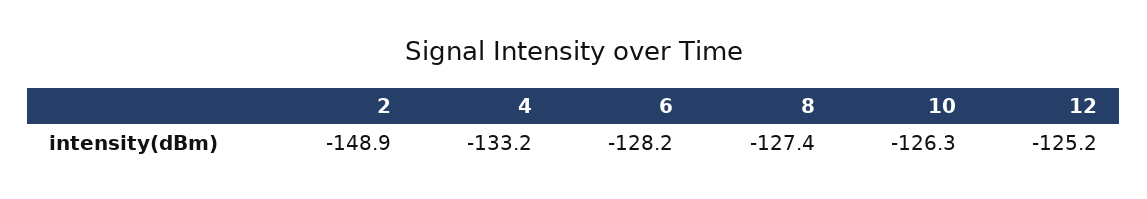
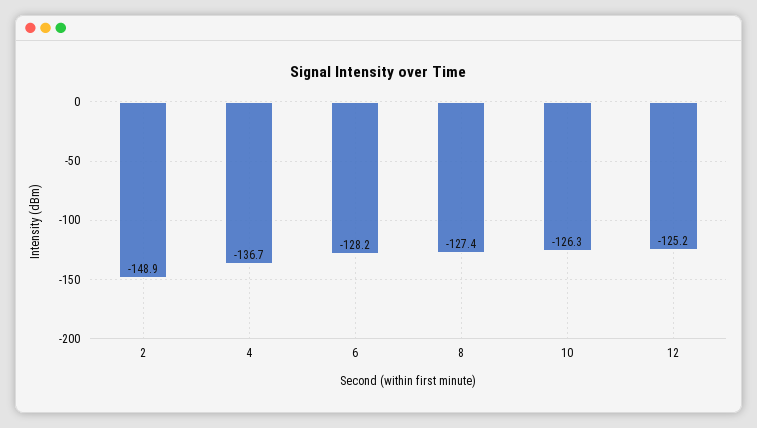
  {
    "2": -148.9,
-   "4": -133.2,
+   "4": -136.7,
    "6": -128.2,
    "8": -127.4,
    "10": -126.3,
    "12": -125.2
  }

